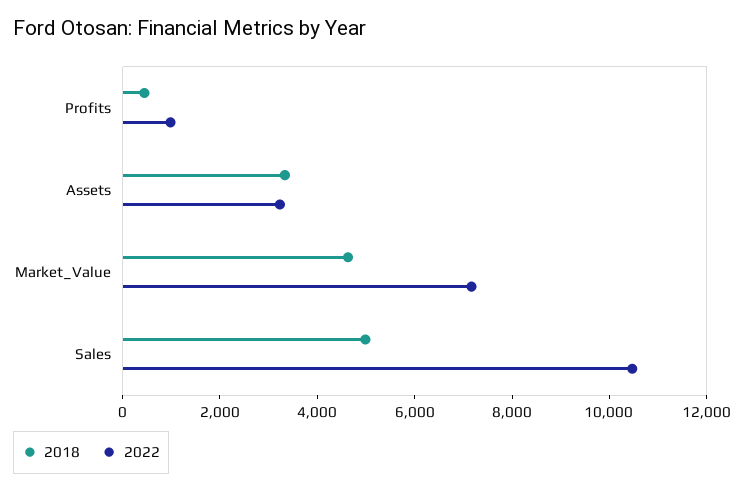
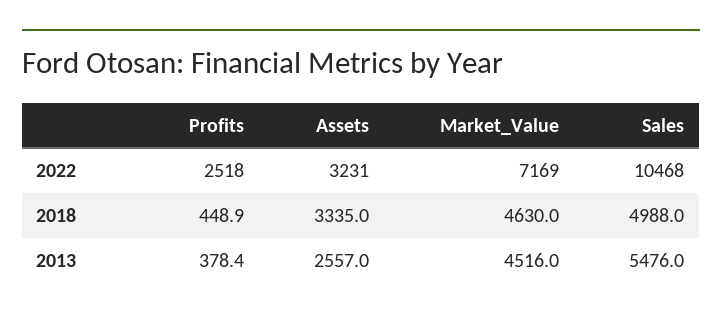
  {
    "2018": {
      "Profits": 448.9,
      "Assets": 3335,
      "Market_Value": 4630,
      "Sales": 4988
    },
    "2022": {
-     "Profits": 1000,
+     "Profits": 2518,
      "Assets": 3231,
      "Market_Value": 7169,
      "Sales": 10468
-   }
+   },
+   "2013": {
+     "Profits": 378.4,
+     "Assets": 2557,
+     "Market_Value": 4516,
+     "Sales": 5476
+   }
  }

